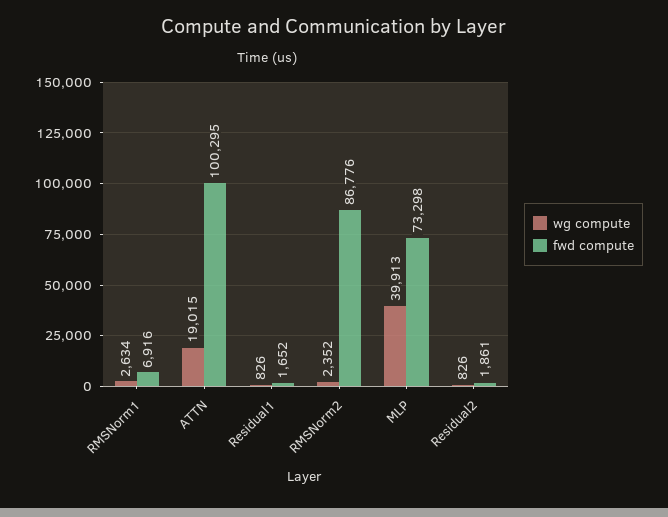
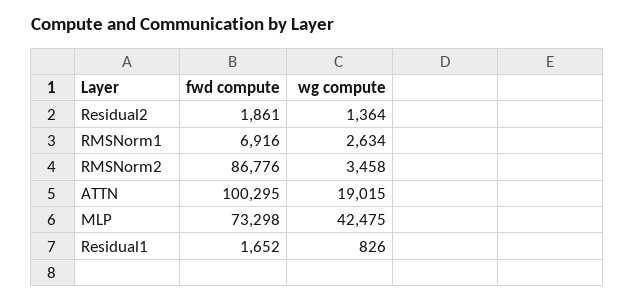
  {
    "wg compute": {
      "RMSNorm1": 2634,
      "ATTN": 19015,
      "Residual1": 826,
-     "RMSNorm2": 2352,
+     "RMSNorm2": 3458,
-     "MLP": 39913,
+     "MLP": 42475,
-     "Residual2": 826
+     "Residual2": 1364
    },
    "fwd compute": {
      "RMSNorm1": 6916,
      "ATTN": 100295,
      "Residual1": 1652,
      "RMSNorm2": 86776,
      "MLP": 73298,
      "Residual2": 1861
    }
  }

